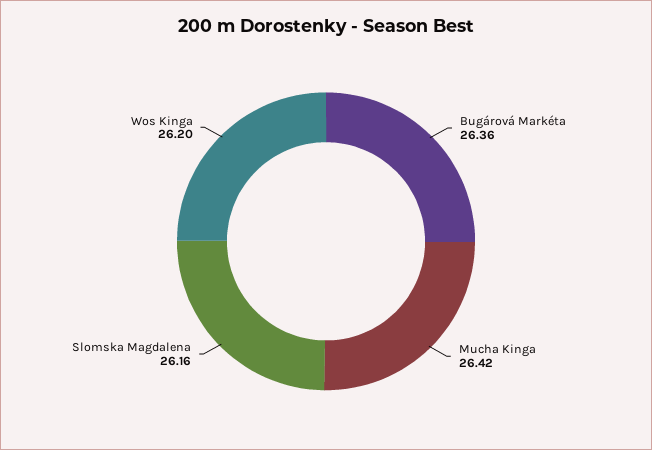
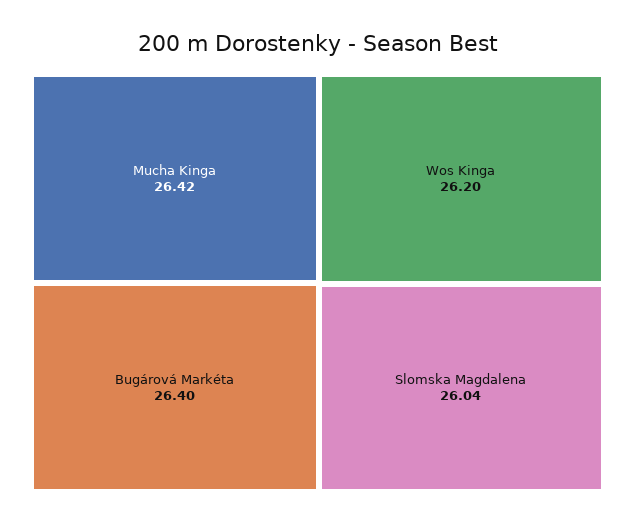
  {
-   "Bugárová Markéta": 26.36,
+   "Bugárová Markéta": 26.4,
    "Mucha Kinga": 26.42,
-   "Slomska Magdalena": 26.16,
+   "Slomska Magdalena": 26.04,
    "Wos Kinga": 26.2
  }

